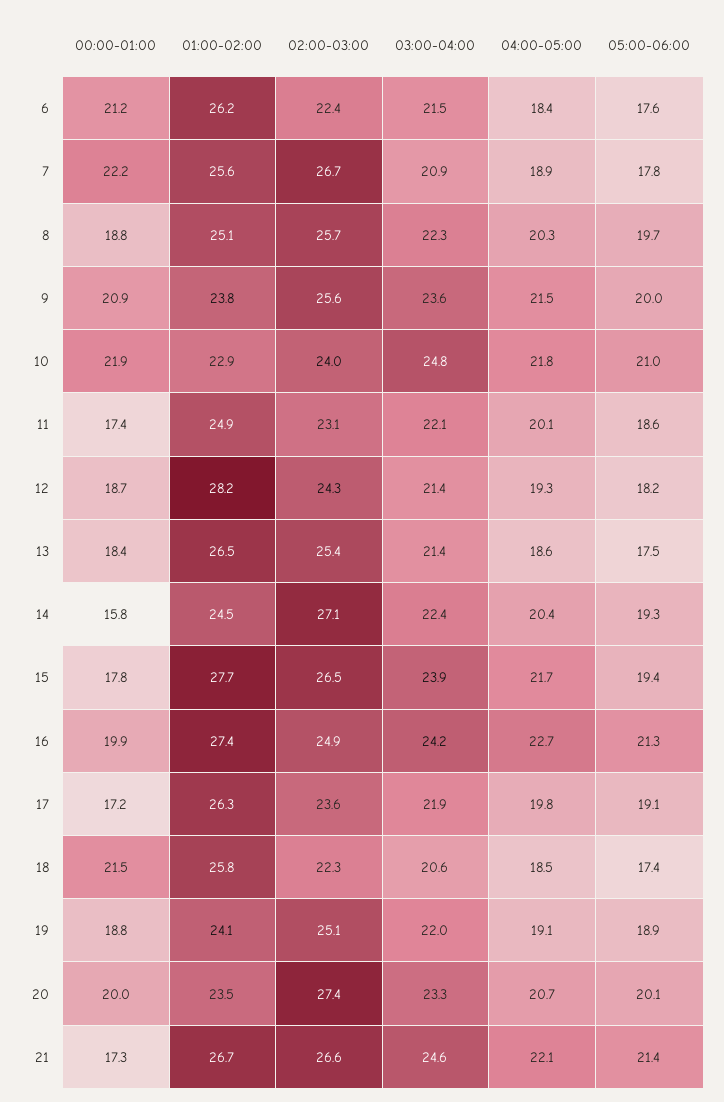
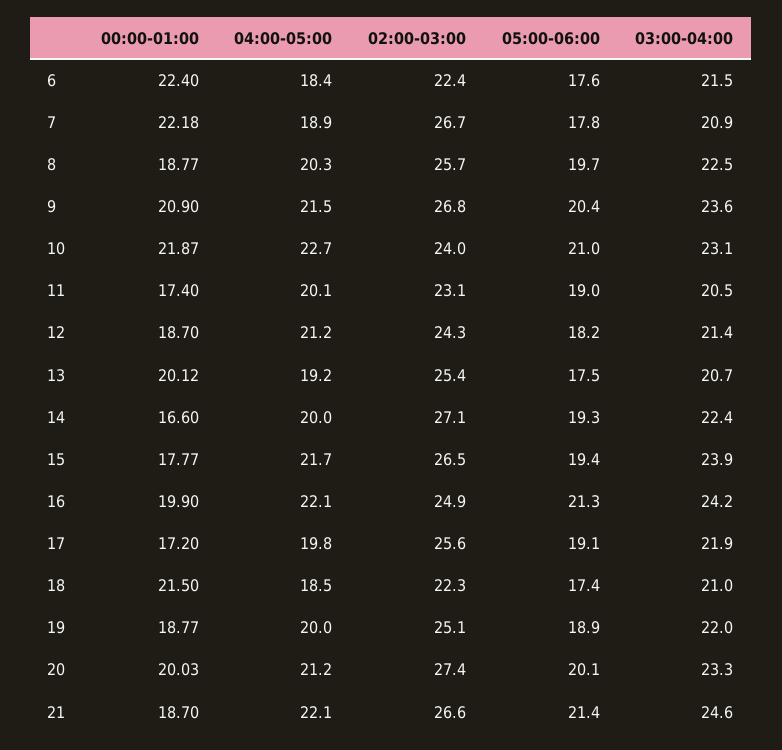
  {
    "00:00-01:00": {
-     "6": 21.2,
+     "6": 22.4,
      "7": 22.18,
      "8": 18.77,
      "9": 20.9,
      "10": 21.87,
      "11": 17.4,
      "12": 18.7,
-     "13": 18.4,
+     "13": 20.12,
-     "14": 15.8,
+     "14": 16.6,
      "15": 17.77,
      "16": 19.9,
      "17": 17.2,
      "18": 21.5,
      "19": 18.77,
      "20": 20.03,
-     "21": 17.3
+     "21": 18.7
    },
-   "01:00-02:00": {
-     "6": 26.2,
-     "7": 25.6,
-     "8": 25.1,
-     "9": 23.8,
-     "10": 22.9,
-     "11": 24.9,
-     "12": 28.2,
-     "13": 26.5,
-     "14": 24.5,
-     "15": 27.7,
-     "16": 27.4,
-     "17": 26.3,
-     "18": 25.8,
-     "19": 24.1,
-     "20": 23.5,
-     "21": 26.7
-   },
    "02:00-03:00": {
      "6": 22.4,
      "7": 26.7,
      "8": 25.7,
-     "9": 25.6,
+     "9": 26.8,
      "10": 24,
      "11": 23.1,
      "12": 24.3,
      "13": 25.4,
      "14": 27.1,
      "15": 26.5,
      "16": 24.9,
-     "17": 23.6,
+     "17": 25.6,
      "18": 22.3,
      "19": 25.1,
      "20": 27.4,
      "21": 26.6
    },
    "03:00-04:00": {
      "6": 21.5,
      "7": 20.9,
-     "8": 22.3,
+     "8": 22.5,
      "9": 23.6,
-     "10": 24.8,
+     "10": 23.1,
-     "11": 22.1,
+     "11": 20.5,
      "12": 21.4,
-     "13": 21.4,
+     "13": 20.7,
      "14": 22.4,
      "15": 23.9,
      "16": 24.2,
      "17": 21.9,
-     "18": 20.6,
+     "18": 21,
      "19": 22,
      "20": 23.3,
      "21": 24.6
    },
    "04:00-05:00": {
      "6": 18.4,
      "7": 18.9,
      "8": 20.3,
      "9": 21.5,
-     "10": 21.8,
+     "10": 22.7,
      "11": 20.1,
-     "12": 19.3,
+     "12": 21.2,
-     "13": 18.6,
+     "13": 19.2,
-     "14": 20.4,
+     "14": 20,
      "15": 21.7,
-     "16": 22.7,
+     "16": 22.1,
      "17": 19.8,
      "18": 18.5,
-     "19": 19.1,
+     "19": 20,
-     "20": 20.7,
+     "20": 21.2,
      "21": 22.1
    },
    "05:00-06:00": {
      "6": 17.6,
      "7": 17.8,
      "8": 19.7,
-     "9": 20,
+     "9": 20.4,
      "10": 21,
-     "11": 18.6,
+     "11": 19,
      "12": 18.2,
      "13": 17.5,
      "14": 19.3,
      "15": 19.4,
      "16": 21.3,
      "17": 19.1,
      "18": 17.4,
      "19": 18.9,
      "20": 20.1,
      "21": 21.4
    }
  }

